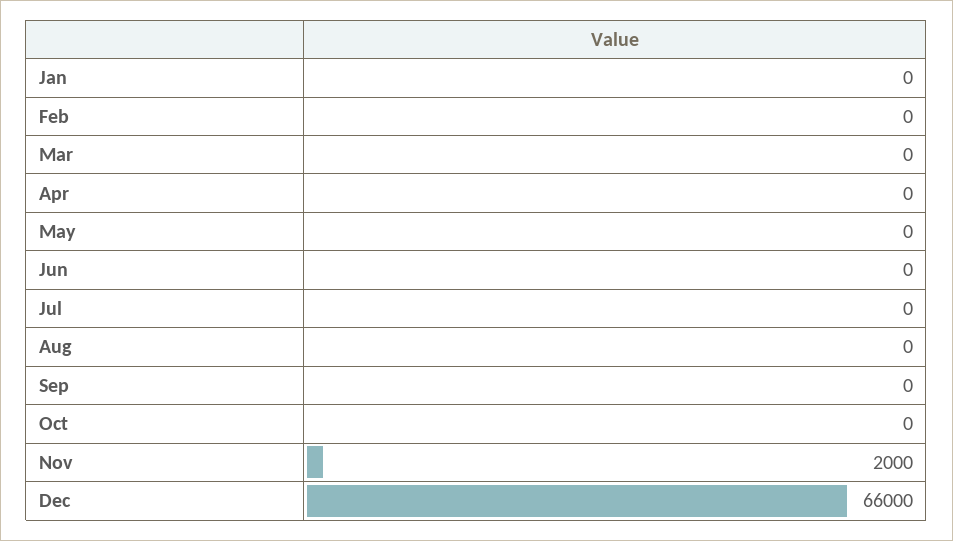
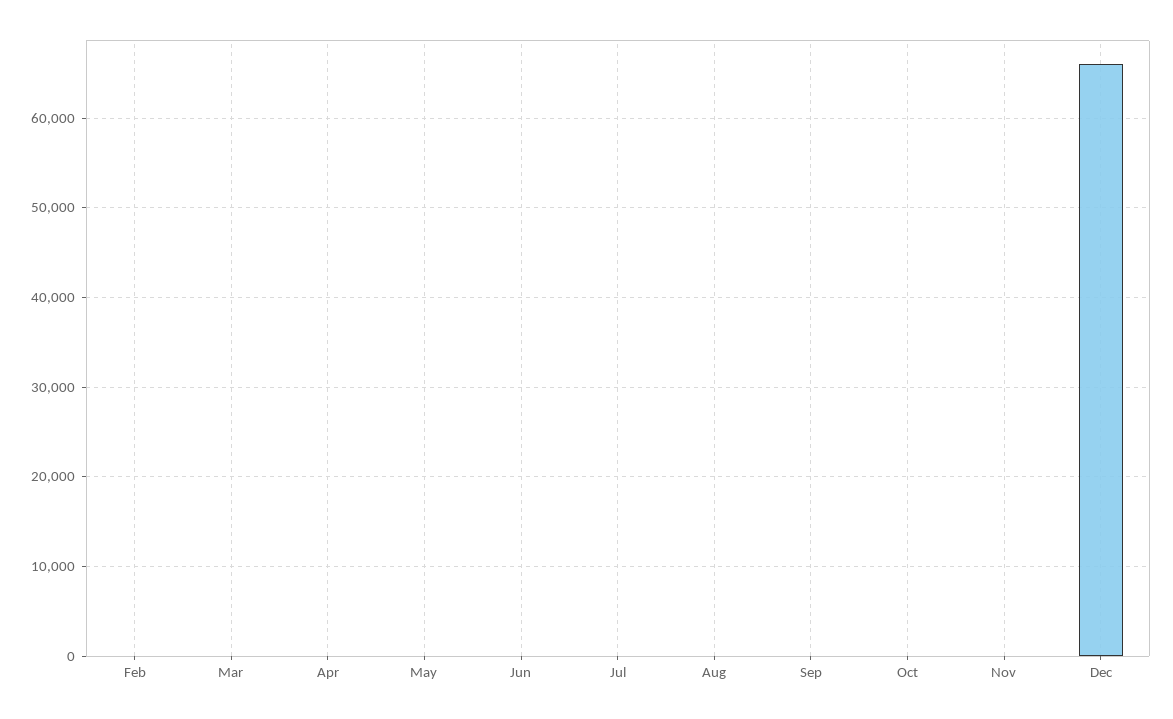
  {
-   "Jan": 0,
    "Feb": 0,
    "Mar": 0,
    "Apr": 0,
    "May": 0,
    "Jun": 0,
    "Jul": 0,
    "Aug": 0,
    "Sep": 0,
    "Oct": 0,
-   "Nov": 2000,
+   "Nov": 0,
    "Dec": 66000
  }

